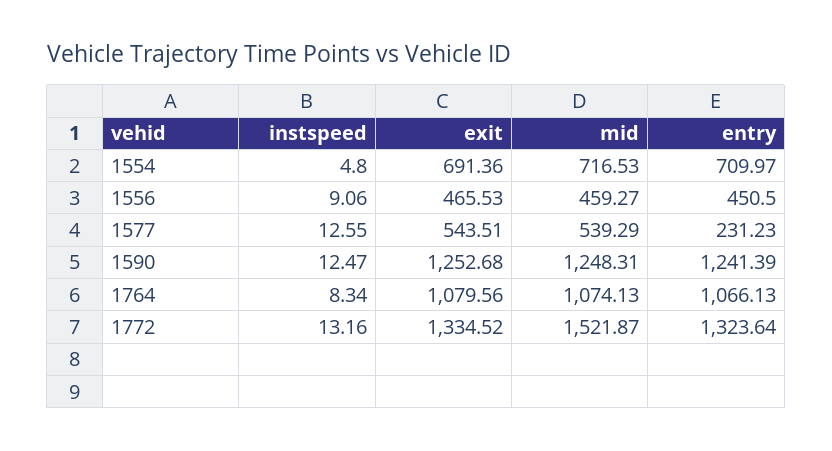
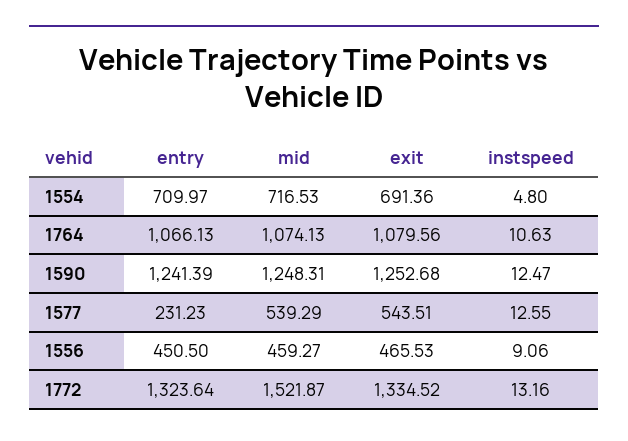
  {
    "instspeed": {
      "1554": 4.8,
      "1556": 9.06,
      "1577": 12.55,
      "1590": 12.47,
-     "1764": 8.34,
+     "1764": 10.63,
      "1772": 13.16
    },
    "exit": {
      "1554": 691.36,
      "1556": 465.53,
      "1577": 543.51,
      "1590": 1252.68,
      "1764": 1079.56,
      "1772": 1334.52
    },
    "mid": {
      "1554": 716.53,
      "1556": 459.27,
      "1577": 539.29,
      "1590": 1248.31,
      "1764": 1074.13,
      "1772": 1521.87
    },
    "entry": {
      "1554": 709.97,
      "1556": 450.5,
      "1577": 231.23,
      "1590": 1241.39,
      "1764": 1066.13,
      "1772": 1323.64
    }
  }

